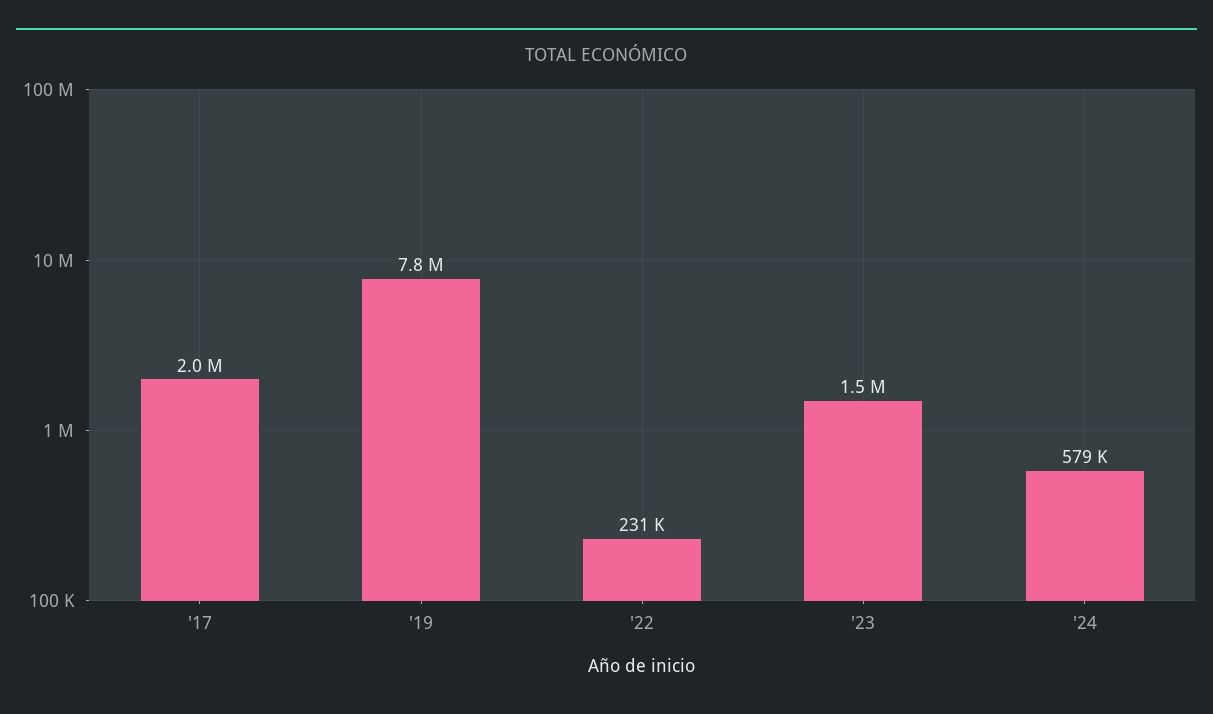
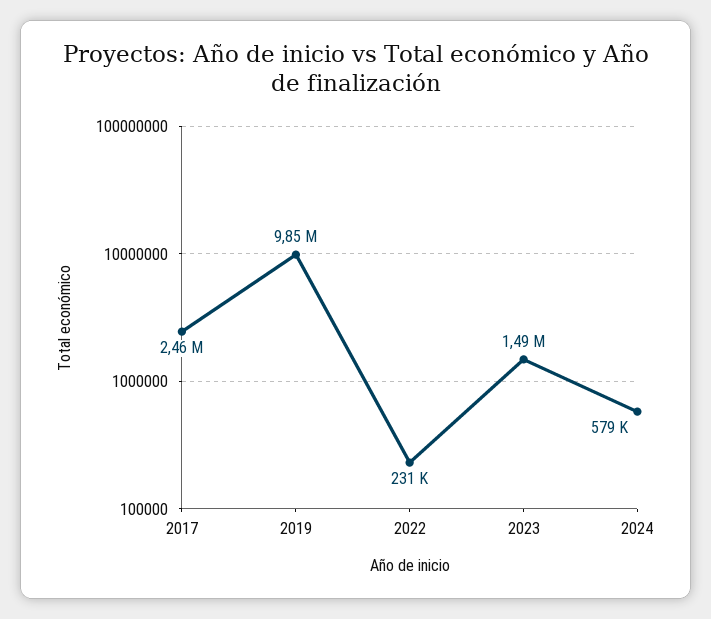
  {
-   "'17": 2000000,
+   "'17": 2460000,
-   "'19": 7800000,
+   "'19": 9850000,
    "'22": 231000,
    "'23": 1490000,
    "'24": 579000
  }

